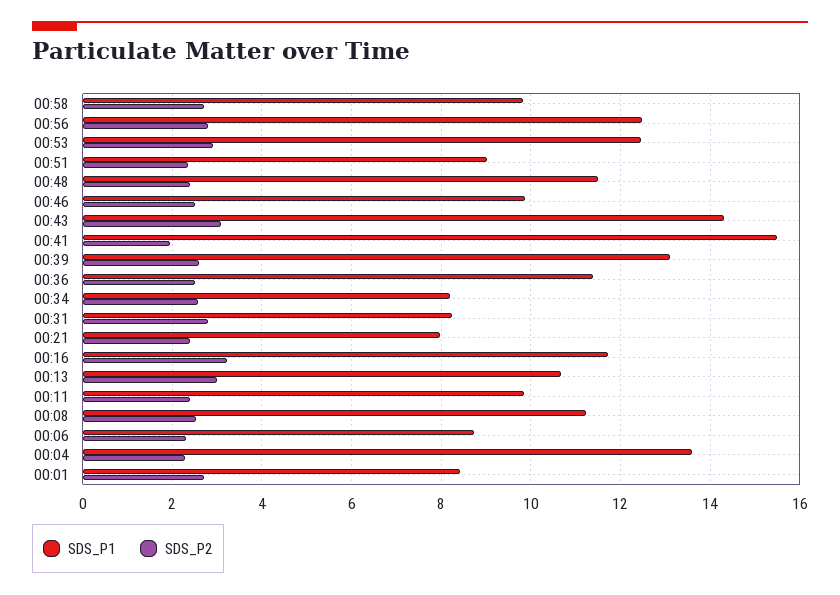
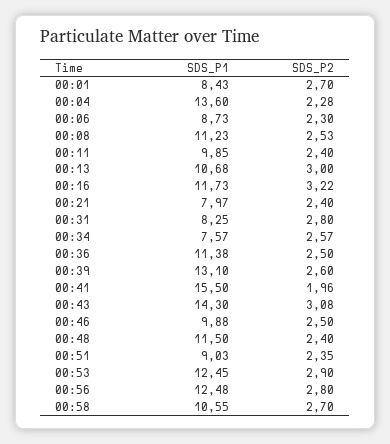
  {
    "SDS_P1": {
-     "00:58": 9.8,
+     "00:58": 10.55,
      "00:56": 12.48,
      "00:53": 12.45,
      "00:51": 9.03,
      "00:48": 11.5,
      "00:46": 9.88,
      "00:43": 14.3,
      "00:41": 15.5,
      "00:39": 13.1,
      "00:36": 11.38,
-     "00:34": 8.2,
+     "00:34": 7.57,
      "00:31": 8.25,
      "00:21": 7.97,
      "00:16": 11.73,
      "00:13": 10.68,
      "00:11": 9.85,
      "00:08": 11.23,
      "00:06": 8.73,
      "00:04": 13.6,
      "00:01": 8.43
    },
    "SDS_P2": {
      "00:58": 2.7,
      "00:56": 2.8,
      "00:53": 2.9,
      "00:51": 2.35,
      "00:48": 2.4,
      "00:46": 2.5,
      "00:43": 3.08,
      "00:41": 1.96,
      "00:39": 2.6,
      "00:36": 2.5,
      "00:34": 2.57,
      "00:31": 2.8,
      "00:21": 2.4,
      "00:16": 3.22,
      "00:13": 3,
      "00:11": 2.4,
      "00:08": 2.53,
      "00:06": 2.3,
      "00:04": 2.28,
      "00:01": 2.7
    }
  }

